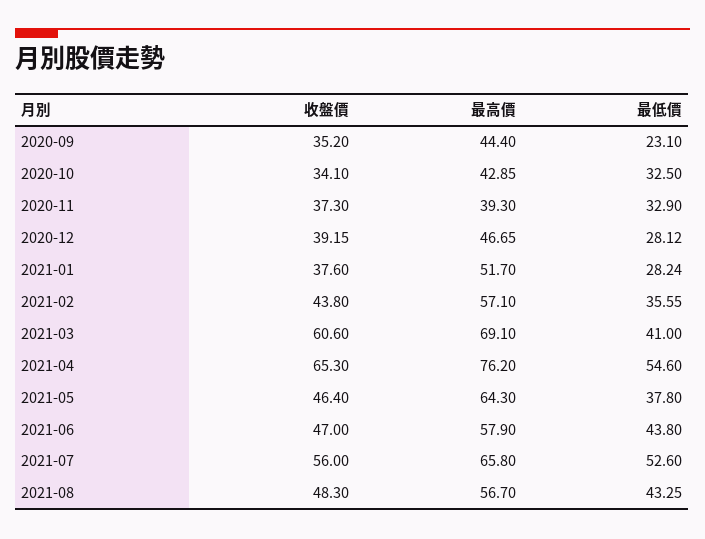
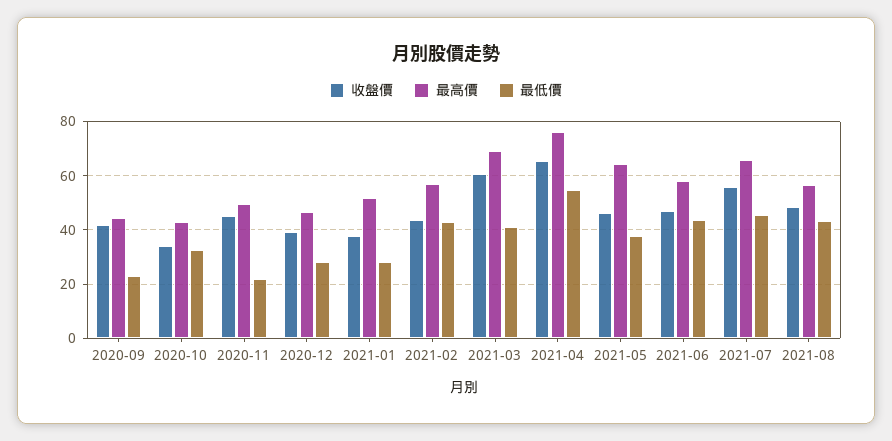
  {
    "收盤價": {
-     "2020-09": 35.2,
+     "2020-09": 42.5,
      "2020-10": 34.1,
-     "2020-11": 37.3,
+     "2020-11": 45,
      "2020-12": 39.15,
      "2021-01": 37.6,
      "2021-02": 43.8,
      "2021-03": 60.6,
      "2021-04": 65.3,
      "2021-05": 46.4,
      "2021-06": 47,
      "2021-07": 56,
      "2021-08": 48.3
    },
    "最高價": {
      "2020-09": 44.4,
      "2020-10": 42.85,
-     "2020-11": 39.3,
+     "2020-11": 50,
      "2020-12": 46.65,
      "2021-01": 51.7,
      "2021-02": 57.1,
      "2021-03": 69.1,
      "2021-04": 76.2,
      "2021-05": 64.3,
      "2021-06": 57.9,
      "2021-07": 65.8,
      "2021-08": 56.7
    },
    "最低價": {
      "2020-09": 23.1,
      "2020-10": 32.5,
-     "2020-11": 32.9,
+     "2020-11": 22.5,
      "2020-12": 28.12,
      "2021-01": 28.24,
-     "2021-02": 35.55,
+     "2021-02": 42.5,
      "2021-03": 41,
      "2021-04": 54.6,
      "2021-05": 37.8,
      "2021-06": 43.8,
-     "2021-07": 52.6,
+     "2021-07": 45,
      "2021-08": 43.25
    }
  }

